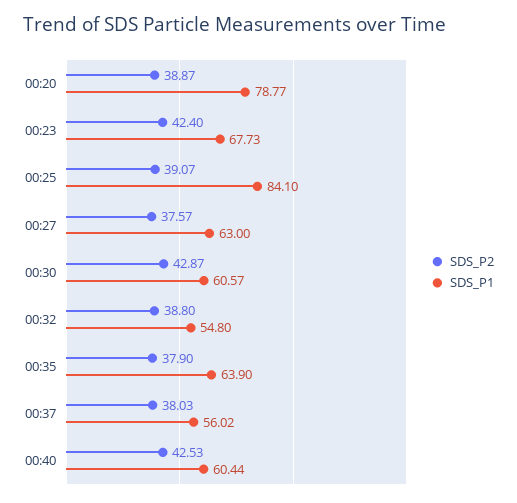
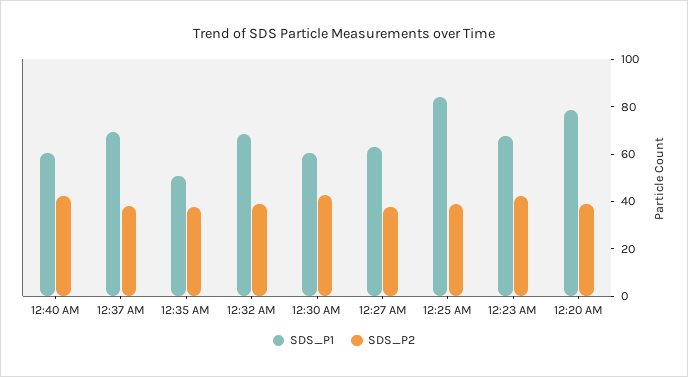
  {
    "SDS_P2": {
      "00:20": 38.87,
      "00:23": 42.4,
      "00:25": 39.07,
      "00:27": 37.57,
      "00:30": 42.87,
      "00:32": 38.8,
      "00:35": 37.9,
      "00:37": 38.03,
      "00:40": 42.53
    },
    "SDS_P1": {
      "00:20": 78.77,
      "00:23": 67.73,
      "00:25": 84.1,
      "00:27": 63,
      "00:30": 60.57,
-     "00:32": 54.8,
+     "00:32": 70,
-     "00:35": 63.9,
+     "00:35": 50,
-     "00:37": 56.02,
+     "00:37": 70,
      "00:40": 60.44
    }
  }

